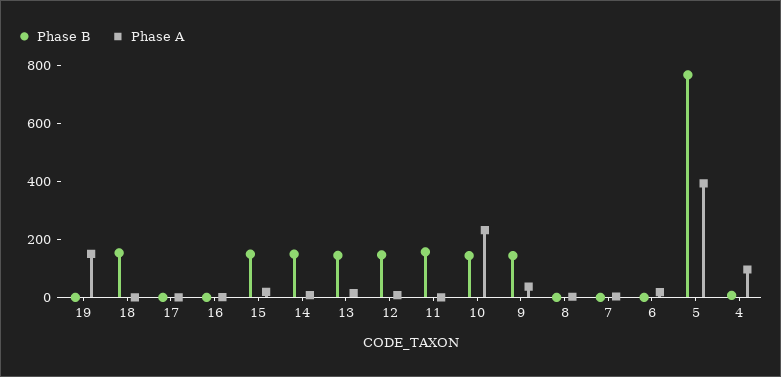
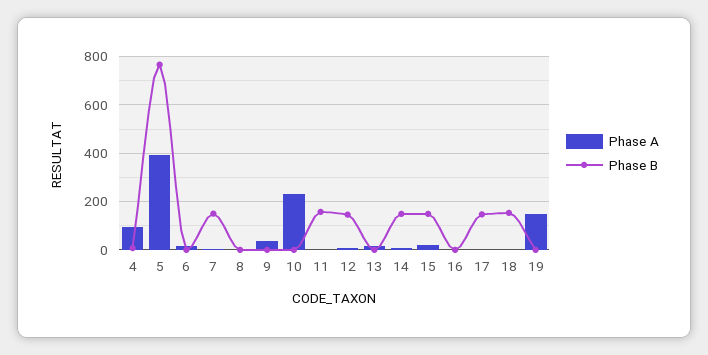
  {
    "Phase B": {
      "19": 0,
      "18": 150,
-     "17": 0,
+     "17": 150,
      "16": 0,
      "15": 150,
      "14": 150,
-     "13": 150,
+     "13": 0,
      "12": 150,
      "11": 150,
-     "10": 150,
+     "10": 0,
-     "9": 150,
+     "9": 0,
      "8": 0,
-     "7": 0,
+     "7": 150,
      "6": 0,
      "5": 775,
      "4": 0
    },
    "Phase A": {
      "19": 150,
      "18": 0,
      "17": 0,
      "16": 0,
      "15": 25,
      "14": 0,
      "13": 25,
      "12": 0,
      "11": 0,
      "10": 225,
      "9": 25,
      "8": 0,
      "7": 0,
      "6": 25,
      "5": 400,
      "4": 100
    }
  }

